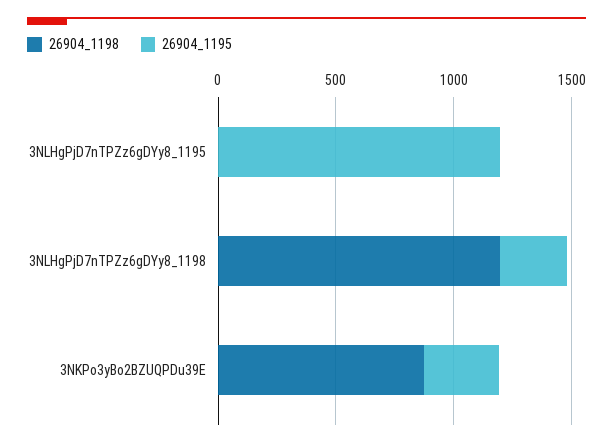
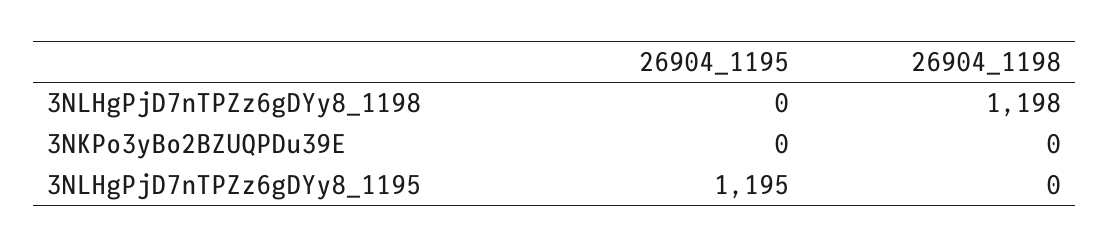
  {
    "26904_1198": {
      "3NLHgPjD7nTPZz6gDYy8_1195": 0,
      "3NLHgPjD7nTPZz6gDYy8_1198": 1198,
-     "3NKPo3yBo2BZUQPDu39E": 900
+     "3NKPo3yBo2BZUQPDu39E": 0
    },
    "26904_1195": {
      "3NLHgPjD7nTPZz6gDYy8_1195": 1195,
-     "3NLHgPjD7nTPZz6gDYy8_1198": 300,
+     "3NLHgPjD7nTPZz6gDYy8_1198": 0,
-     "3NKPo3yBo2BZUQPDu39E": 300
+     "3NKPo3yBo2BZUQPDu39E": 0
    }
  }

